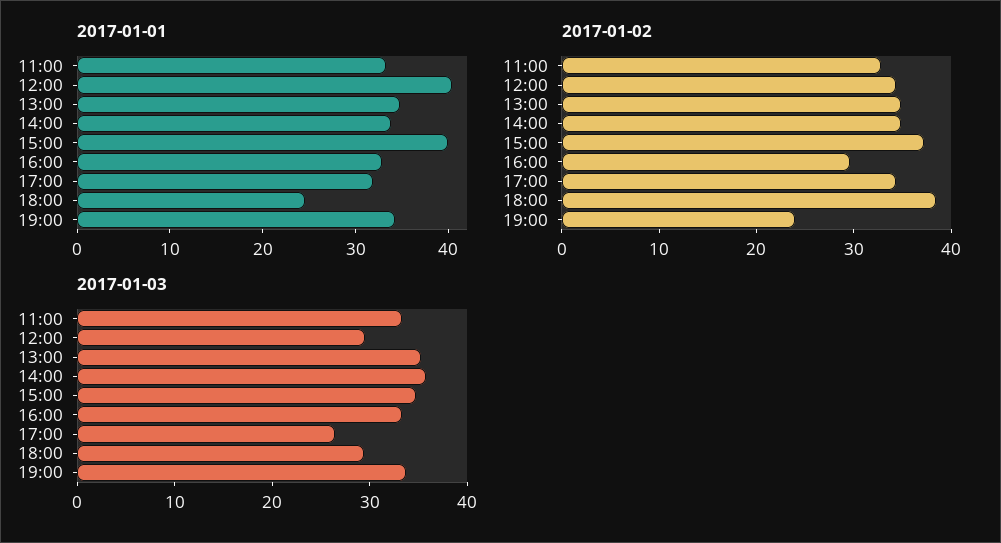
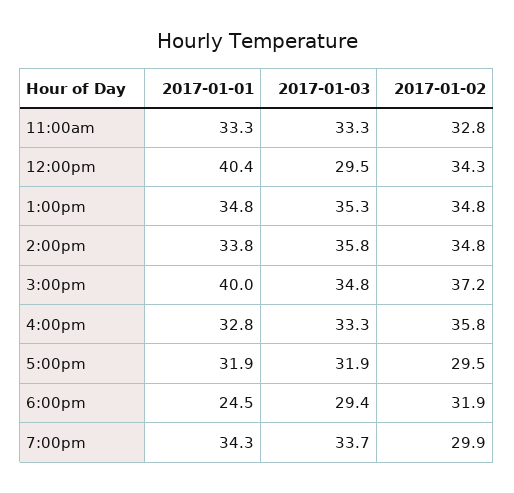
  {
    "2017-01-01": {
      "11:00": 33.3,
      "12:00": 40.4,
      "13:00": 34.8,
      "14:00": 33.8,
      "15:00": 40,
      "16:00": 32.8,
      "17:00": 31.9,
      "18:00": 24.5,
      "19:00": 34.3
    },
    "2017-01-02": {
      "11:00": 32.8,
      "12:00": 34.3,
      "13:00": 34.8,
      "14:00": 34.8,
      "15:00": 37.2,
-     "16:00": 30,
+     "16:00": 35.8,
-     "17:00": 34,
+     "17:00": 29.5,
-     "18:00": 38,
+     "18:00": 31.9,
-     "19:00": 24
+     "19:00": 29.9
    },
    "2017-01-03": {
      "11:00": 33.3,
      "12:00": 29.5,
      "13:00": 35.3,
      "14:00": 35.8,
      "15:00": 34.8,
      "16:00": 33.3,
-     "17:00": 26,
+     "17:00": 31.9,
      "18:00": 29.4,
      "19:00": 33.7
    }
  }

